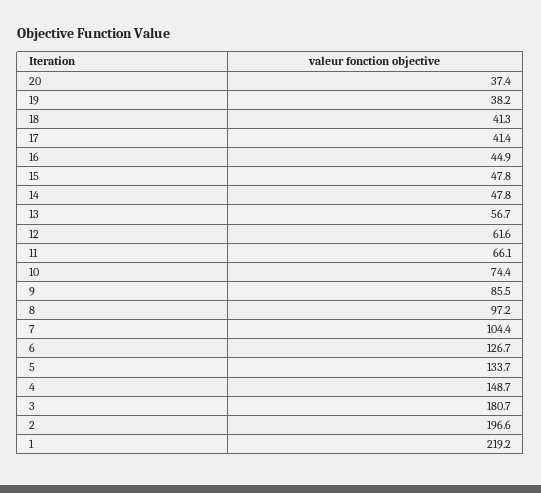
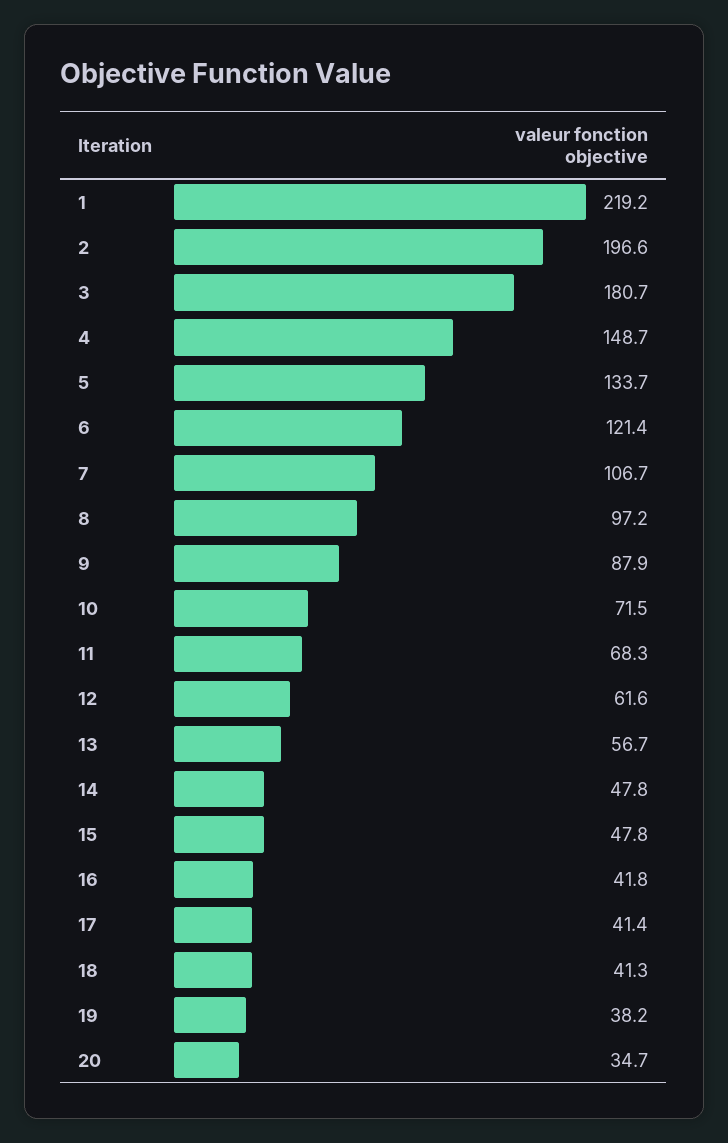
  {
-   "20": 37.4,
+   "20": 34.7,
    "19": 38.2,
    "18": 41.3,
    "17": 41.4,
-   "16": 44.9,
+   "16": 41.8,
    "15": 47.8,
    "14": 47.8,
    "13": 56.7,
    "12": 61.6,
-   "11": 66.1,
+   "11": 68.3,
-   "10": 74.4,
+   "10": 71.5,
-   "9": 85.5,
+   "9": 87.9,
    "8": 97.2,
-   "7": 104.4,
+   "7": 106.7,
-   "6": 126.7,
+   "6": 121.4,
    "5": 133.7,
    "4": 148.7,
    "3": 180.7,
    "2": 196.6,
    "1": 219.2
  }

